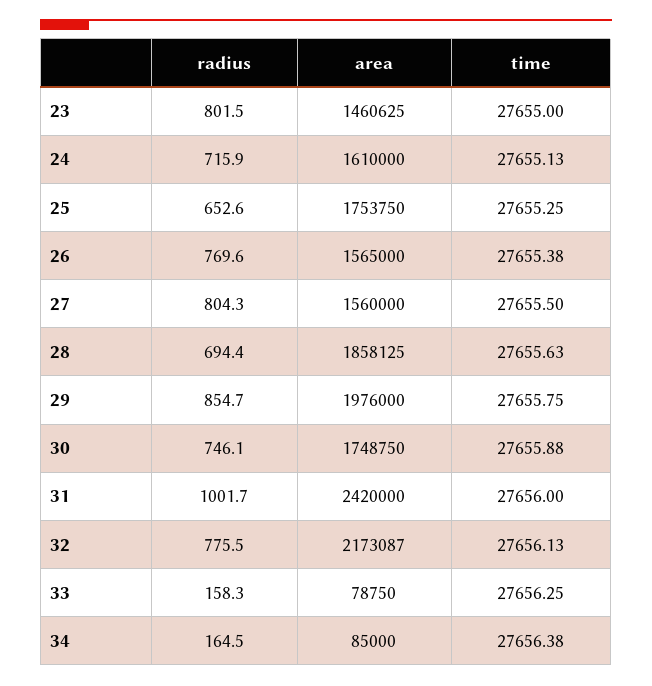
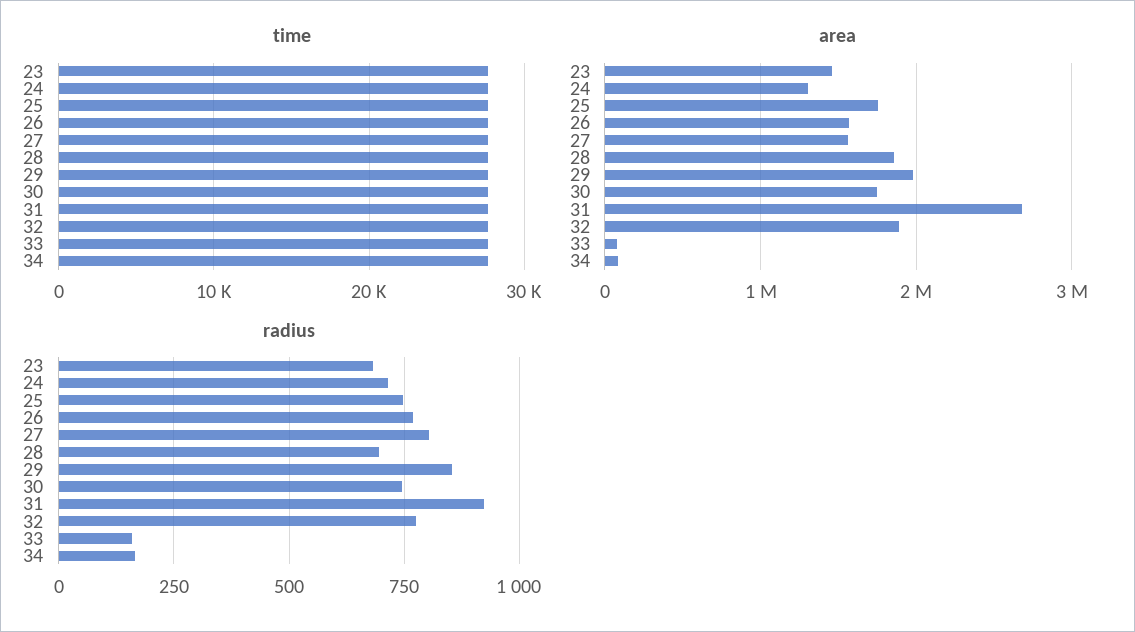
  {
    "radius": {
-     "23": 801.5,
+     "23": 675,
      "24": 715.9,
-     "25": 652.6,
+     "25": 750,
      "26": 769.6,
      "27": 804.3,
      "28": 694.4,
      "29": 854.7,
      "30": 746.1,
-     "31": 1001.7,
+     "31": 925,
      "32": 775.5,
      "33": 158.3,
      "34": 164.5
    },
    "area": {
      "23": 1460625,
-     "24": 1610000,
+     "24": 1300000,
      "25": 1753750,
      "26": 1565000,
      "27": 1560000,
      "28": 1858125,
      "29": 1976000,
      "30": 1748750,
-     "31": 2420000,
+     "31": 2700000,
-     "32": 2173087,
+     "32": 1900000,
      "33": 78750,
      "34": 85000
    },
    "time": {
      "23": 27655,
      "24": 27655.13,
      "25": 27655.25,
      "26": 27655.38,
      "27": 27655.5,
      "28": 27655.63,
      "29": 27655.75,
      "30": 27655.88,
      "31": 27656,
      "32": 27656.13,
      "33": 27656.25,
      "34": 27656.38
    }
  }

